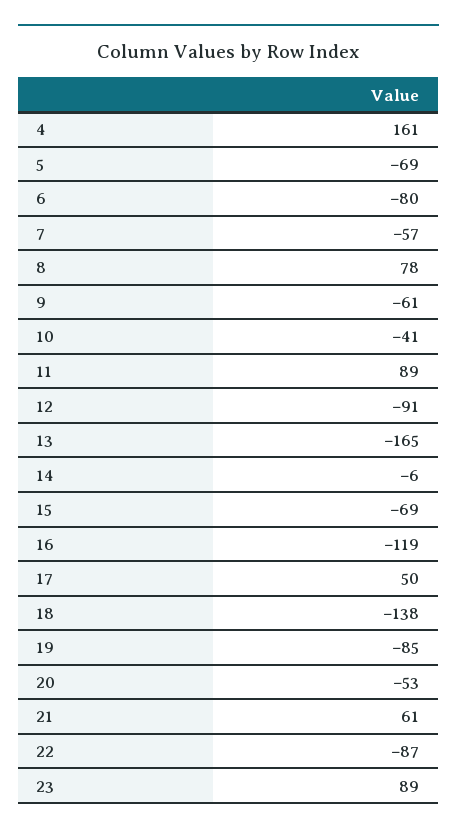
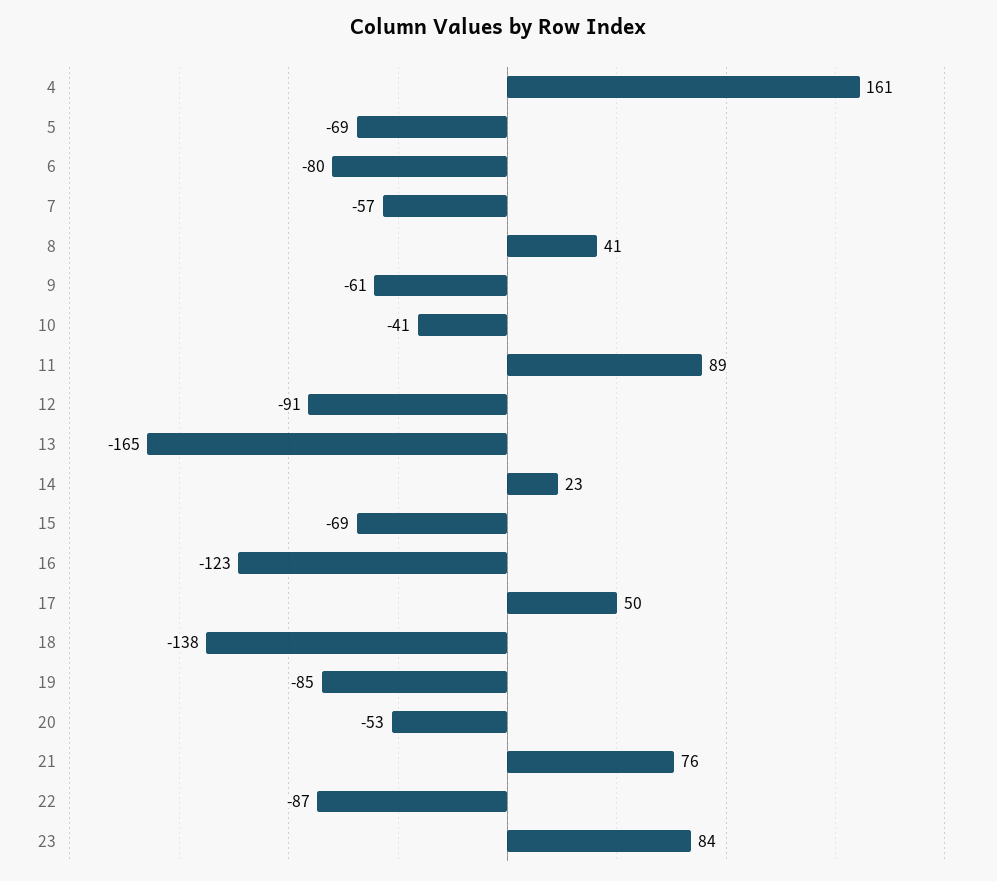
  {
    "4": 161,
    "5": -69,
    "6": -80,
    "7": -57,
-   "8": 78,
+   "8": 41,
    "9": -61,
    "10": -41,
    "11": 89,
    "12": -91,
    "13": -165,
-   "14": -6,
+   "14": 23,
    "15": -69,
-   "16": -119,
+   "16": -123,
    "17": 50,
    "18": -138,
    "19": -85,
    "20": -53,
-   "21": 61,
+   "21": 76,
    "22": -87,
-   "23": 89
+   "23": 84
  }

